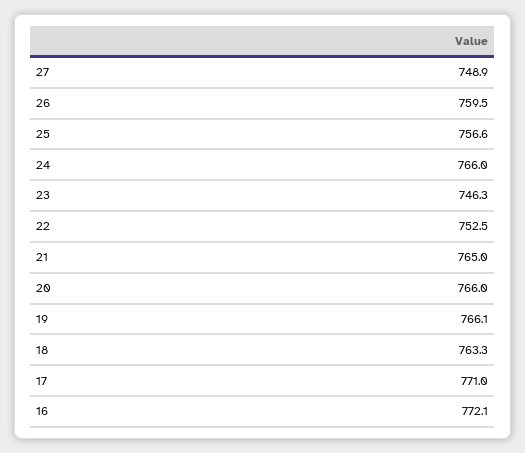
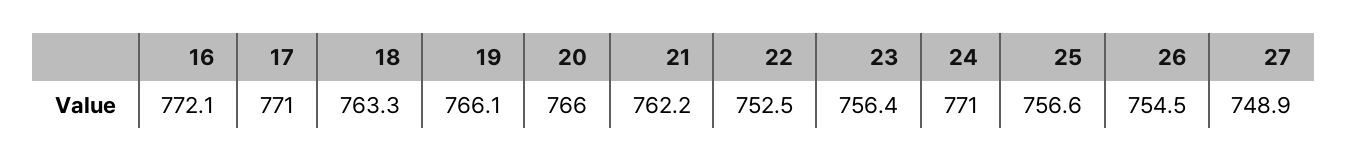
  {
    "27": 748.9,
-   "26": 759.5,
+   "26": 754.5,
    "25": 756.6,
-   "24": 766,
+   "24": 771,
-   "23": 746.3,
+   "23": 756.4,
    "22": 752.5,
-   "21": 765,
+   "21": 762.2,
    "20": 766,
    "19": 766.1,
    "18": 763.3,
    "17": 771,
    "16": 772.1
  }

